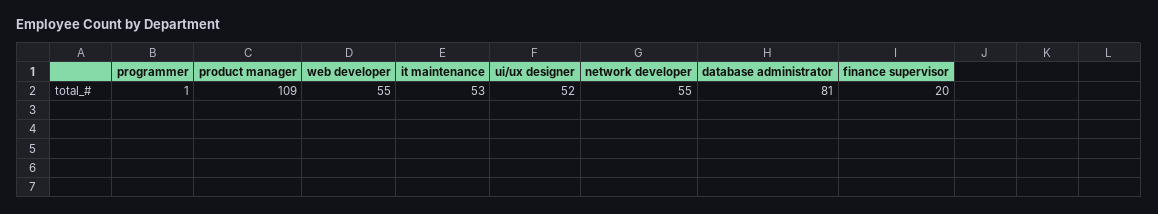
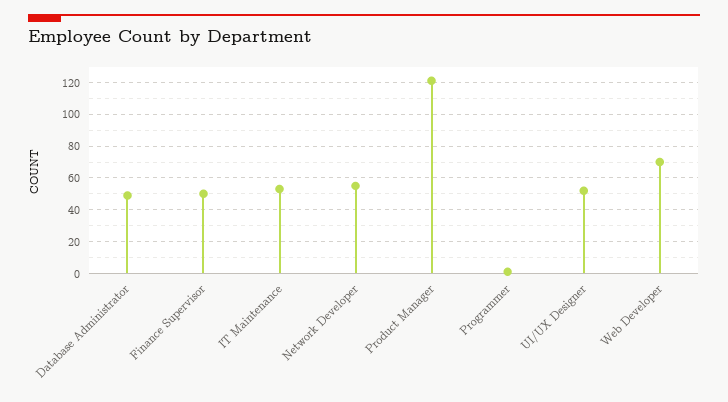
  {
    "programmer": 1,
-   "product manager": 109,
+   "product manager": 120,
-   "web developer": 55,
+   "web developer": 70,
    "it maintenance": 53,
    "ui/ux designer": 52,
    "network developer": 55,
-   "database administrator": 81,
+   "database administrator": 50,
-   "finance supervisor": 20
+   "finance supervisor": 50
  }

